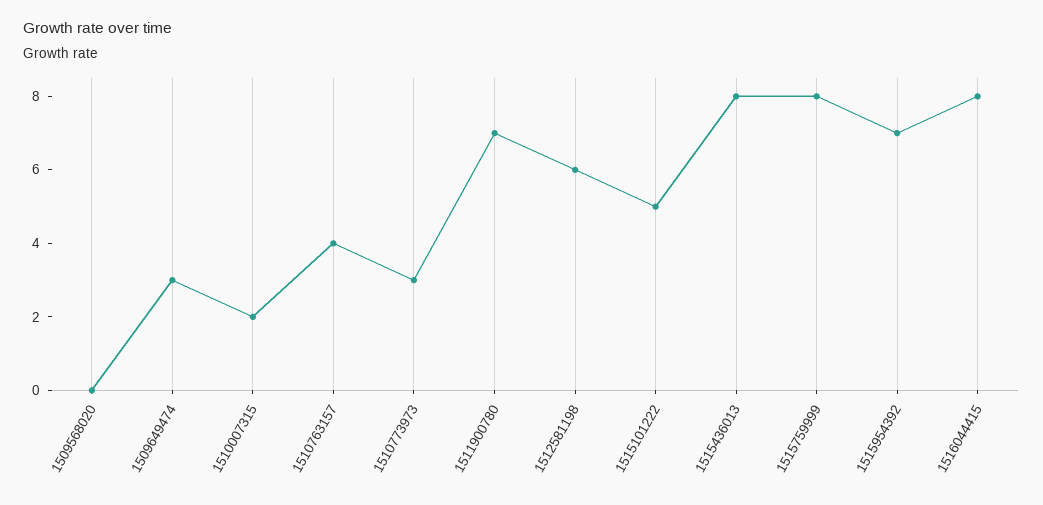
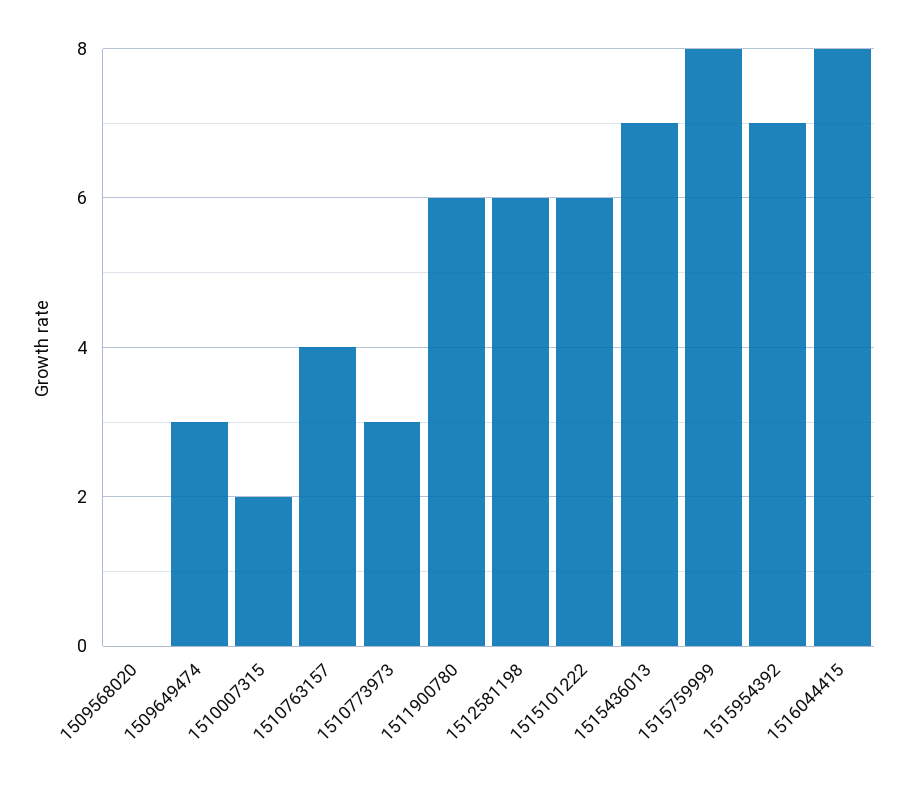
  {
    "1509568020": 0,
    "1509649474": 3,
    "1510007315": 2,
    "1510763157": 4,
    "1510773973": 3,
-   "1511900780": 7,
+   "1511900780": 6,
    "1512581198": 6,
-   "1515101222": 5,
+   "1515101222": 6,
-   "1515436013": 8,
+   "1515436013": 7,
    "1515759999": 8,
    "1515954392": 7,
    "1516044415": 8
  }

